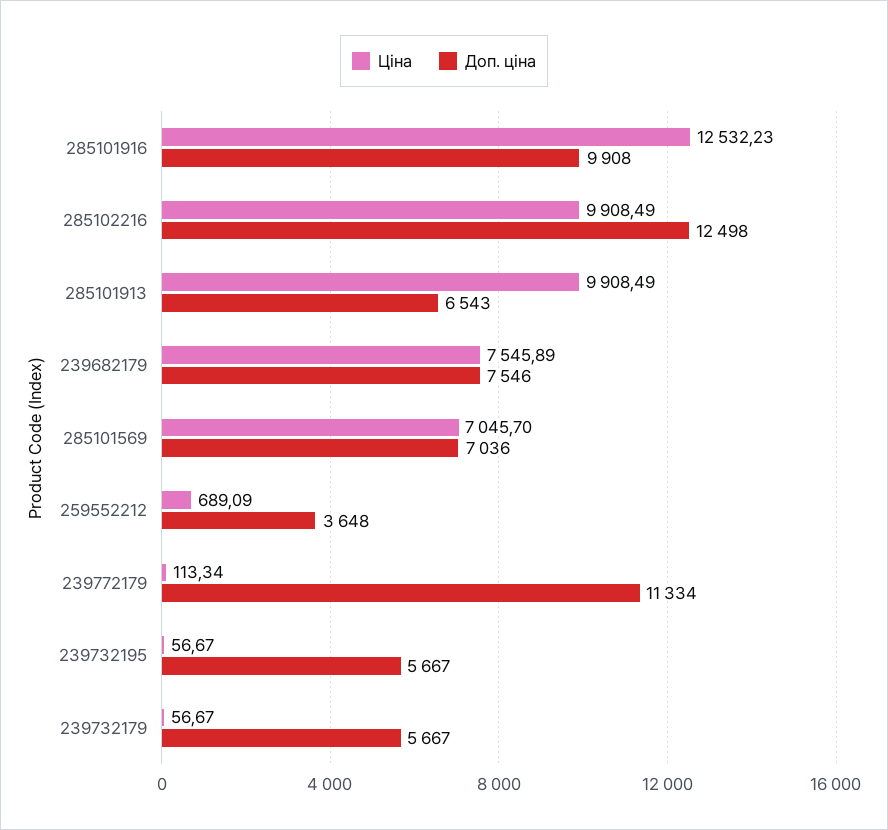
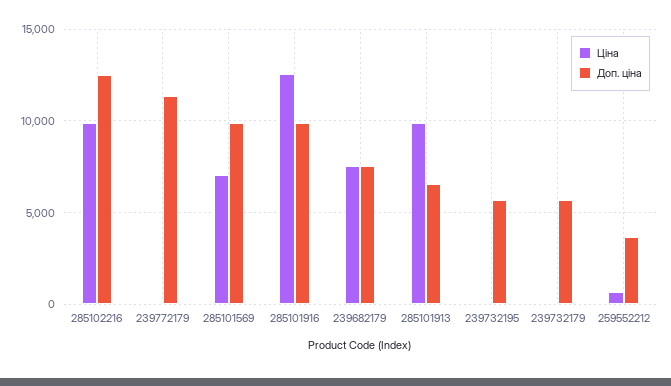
  {
    "Ціна": {
      "285101916": 12532.23,
      "285102216": 9908.49,
      "285101913": 9908.49,
      "239682179": 7545.89,
      "285101569": 7045.7,
      "259552212": 689.09,
      "239772179": 113.34,
      "239732195": 56.67,
      "239732179": 56.67
    },
    "Доп. ціна": {
      "285101916": 9908,
      "285102216": 12498,
      "285101913": 6543,
      "239682179": 7546,
-     "285101569": 7036,
+     "285101569": 10000,
      "259552212": 3648,
      "239772179": 11334,
      "239732195": 5667,
      "239732179": 5667
    }
  }

